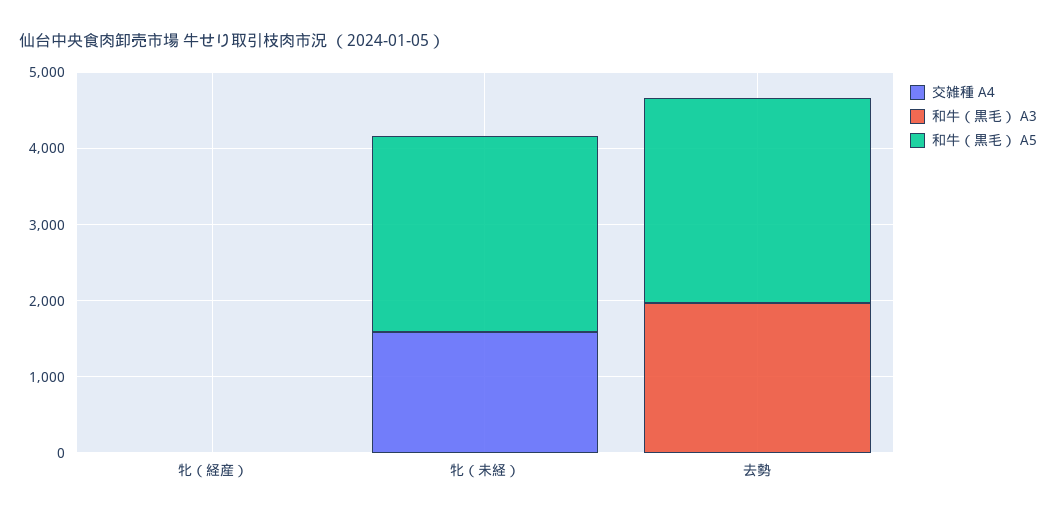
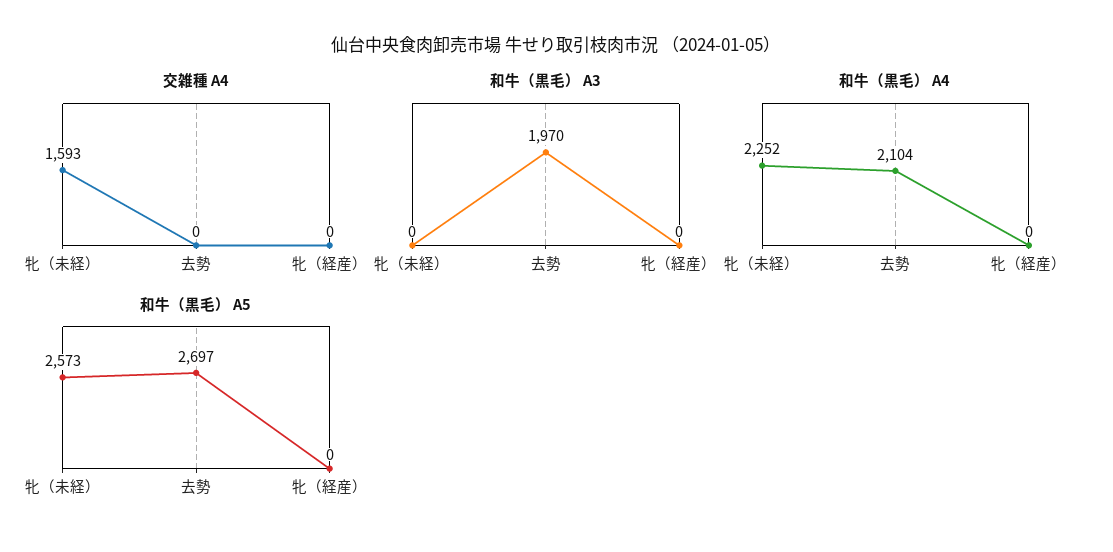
  {
    "交雑種 A4": {
      "牝（経産）": 0,
      "牝（未経）": 1593,
      "去勢": 0
    },
    "和牛（黒毛） A3": {
      "牝（経産）": 0,
      "牝（未経）": 0,
      "去勢": 1970
    },
    "和牛（黒毛） A5": {
      "牝（経産）": 0,
      "牝（未経）": 2573,
      "去勢": 2697
-   }
+   },
+   "和牛（黒毛） A4": {
+     "牝（未経）": 2252,
+     "去勢": 2104,
+     "牝（経産）": 0
+   }
  }

